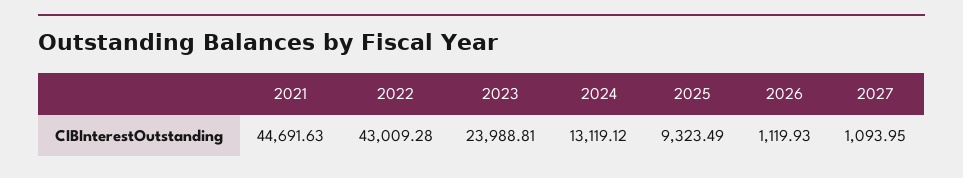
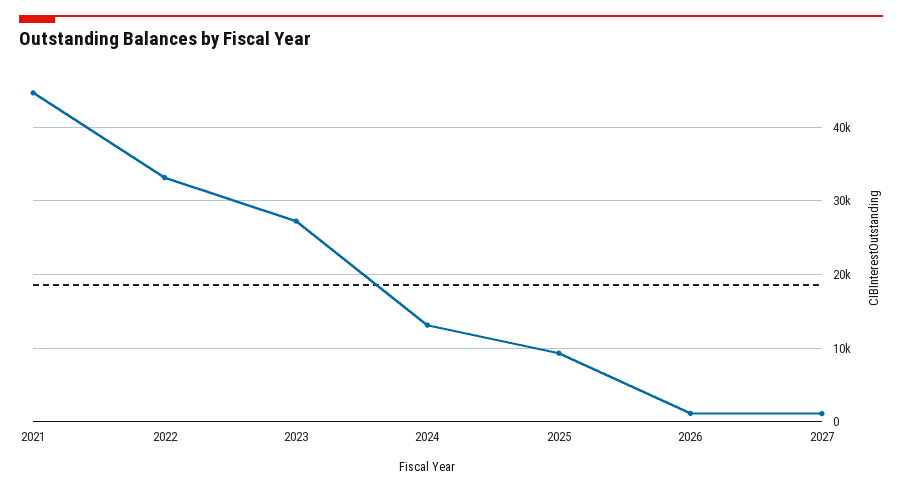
  {
    "2021": 44691.63,
-   "2022": 43009.28,
+   "2022": 33000,
-   "2023": 23988.81,
+   "2023": 27000,
    "2024": 13119.12,
    "2025": 9323.49,
    "2026": 1119.93,
    "2027": 1093.95
  }

